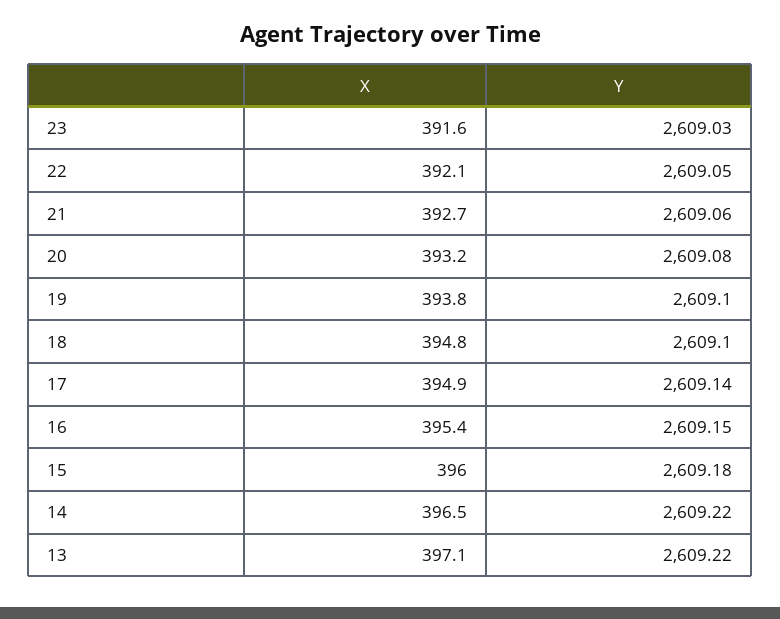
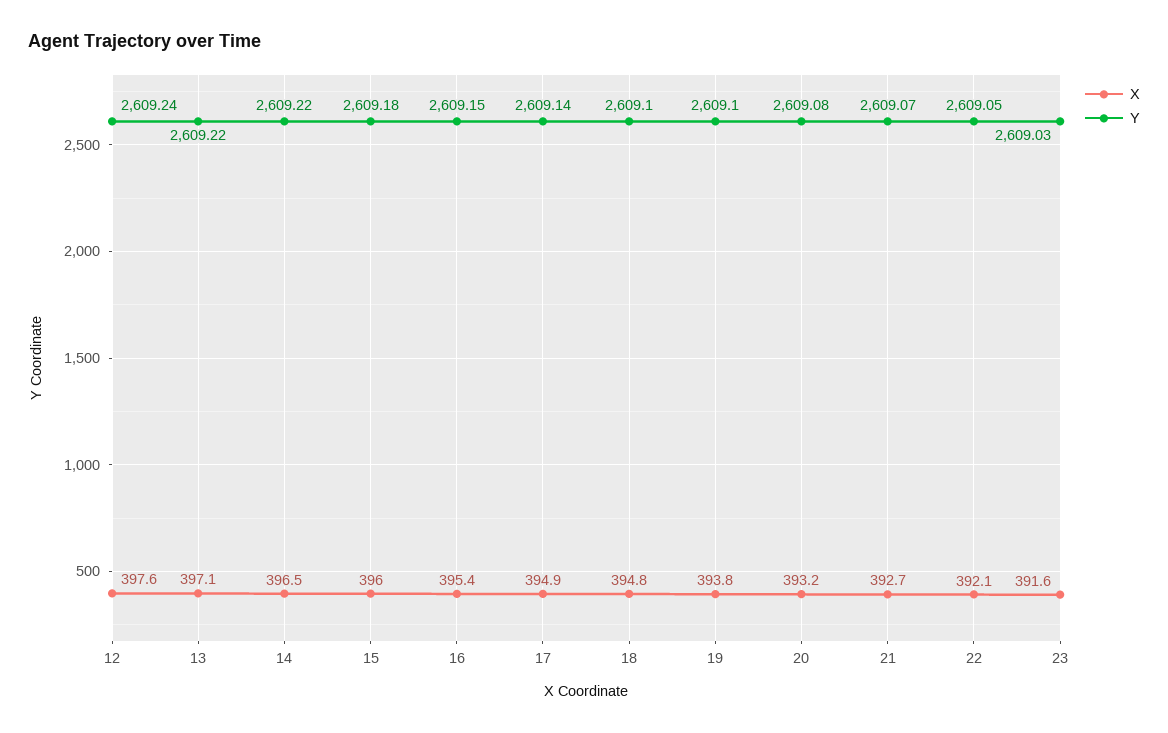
  {
    "X": {
      "23": 391.6,
      "22": 392.1,
      "21": 392.7,
      "20": 393.2,
      "19": 393.8,
      "18": 394.8,
      "17": 394.9,
      "16": 395.4,
      "15": 396,
      "14": 396.5,
-     "13": 397.1
+     "13": 397.1,
+     "12": 397.6
    },
    "Y": {
      "23": 2609.03,
      "22": 2609.05,
-     "21": 2609.06,
+     "21": 2609.07,
      "20": 2609.08,
      "19": 2609.1,
      "18": 2609.1,
      "17": 2609.14,
      "16": 2609.15,
      "15": 2609.18,
      "14": 2609.22,
-     "13": 2609.22
+     "13": 2609.22,
+     "12": 2609.24
    }
  }

